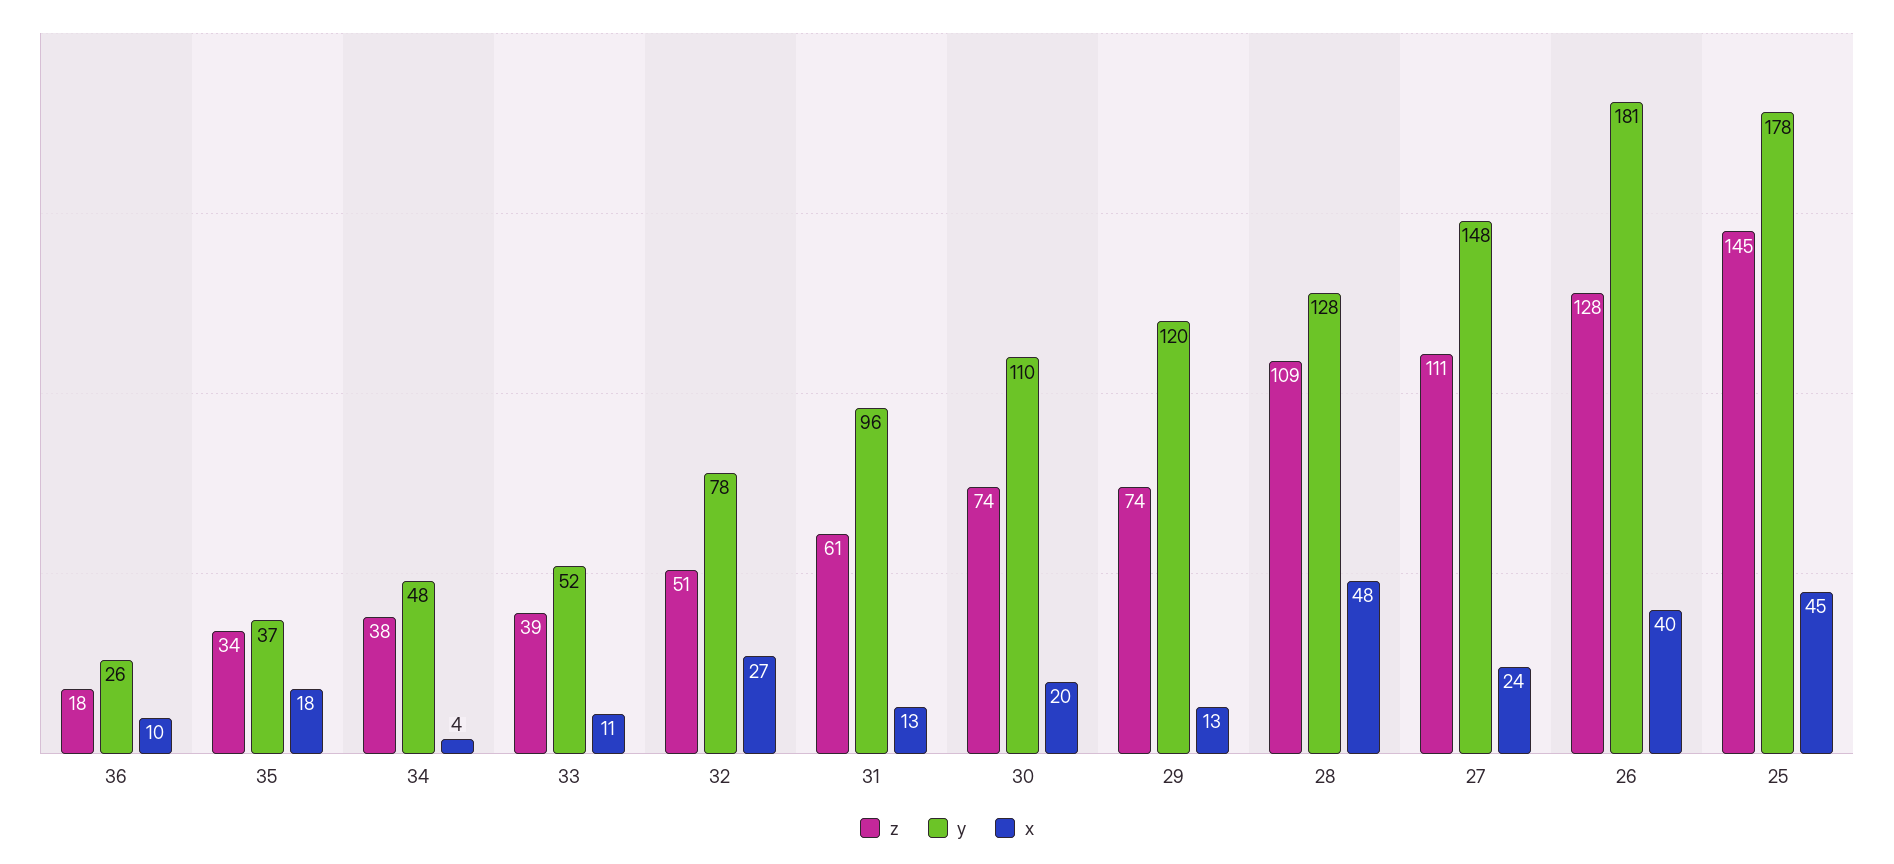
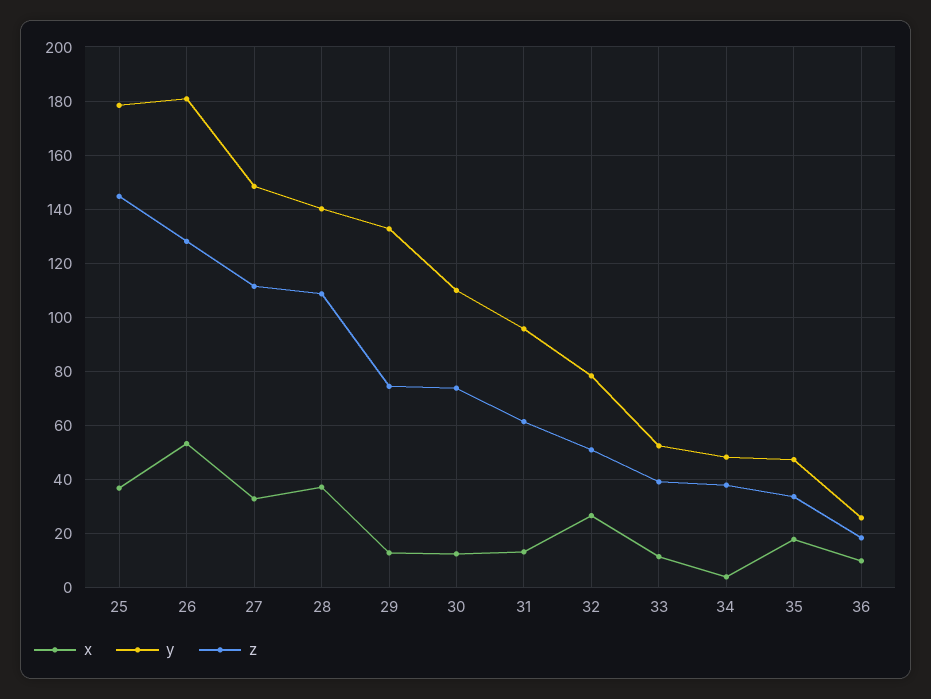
  {
    "z": {
      "36": 18,
      "35": 34,
      "34": 38,
      "33": 39,
      "32": 51,
      "31": 61,
      "30": 74,
      "29": 74,
      "28": 109,
      "27": 111,
      "26": 128,
      "25": 145
    },
    "y": {
      "36": 26,
-     "35": 37,
+     "35": 47.5,
      "34": 48,
      "33": 52,
      "32": 78,
      "31": 96,
      "30": 110,
-     "29": 120,
+     "29": 132.5,
-     "28": 128,
+     "28": 140,
      "27": 148,
      "26": 181,
      "25": 178
    },
    "x": {
      "36": 10,
      "35": 18,
      "34": 4,
      "33": 11,
      "32": 27,
      "31": 13,
-     "30": 20,
+     "30": 12.5,
      "29": 13,
-     "28": 48,
+     "28": 37.5,
-     "27": 24,
+     "27": 32.5,
-     "26": 40,
+     "26": 52.5,
-     "25": 45
+     "25": 37.5
    }
  }

